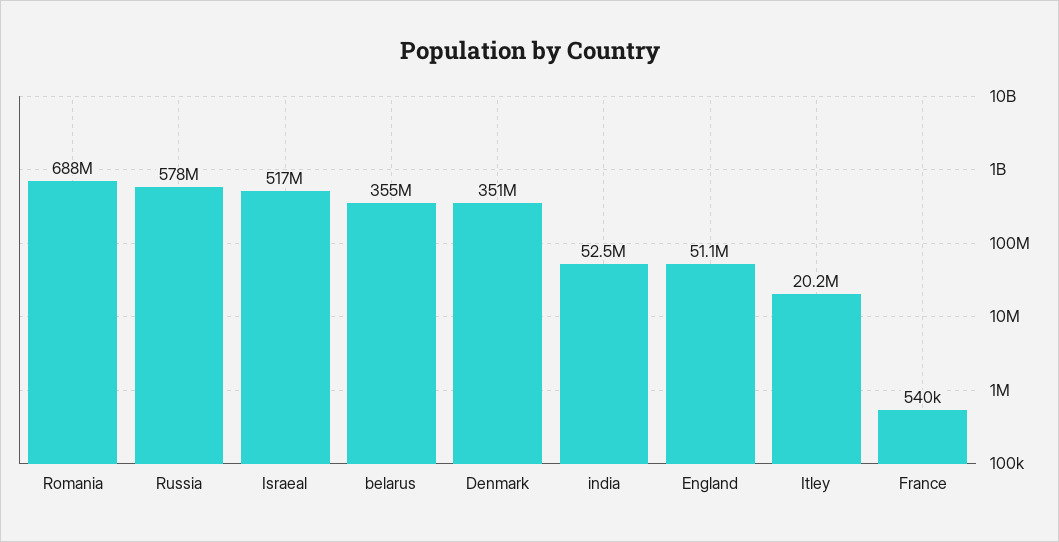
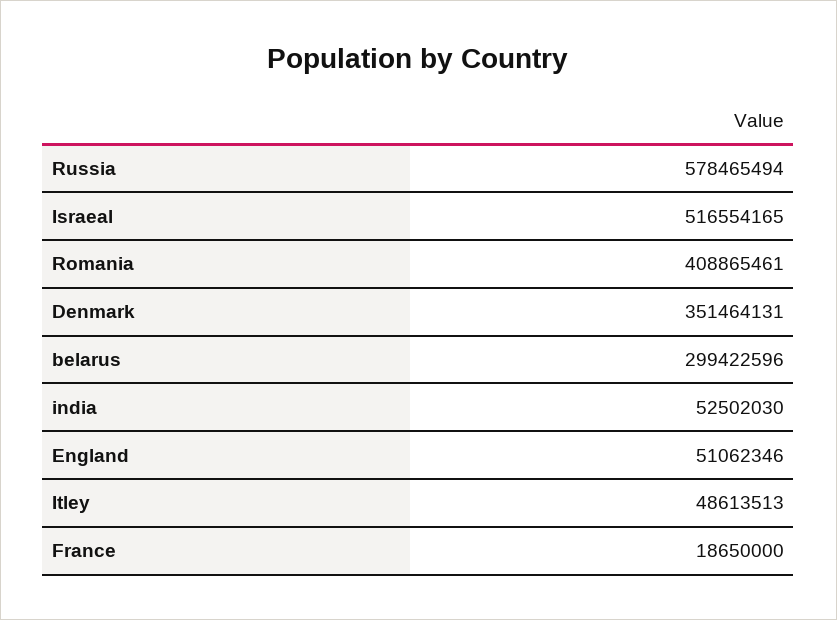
  {
-   "Romania": 688000000,
+   "Romania": 408865461,
    "Russia": 578465494,
    "Israeal": 516554165,
-   "belarus": 355000000,
+   "belarus": 299422596,
    "Denmark": 351464131,
    "india": 52502030,
    "England": 51062346,
-   "Itley": 20200000,
+   "Itley": 48613513,
-   "France": 540000
+   "France": 18650000
  }

